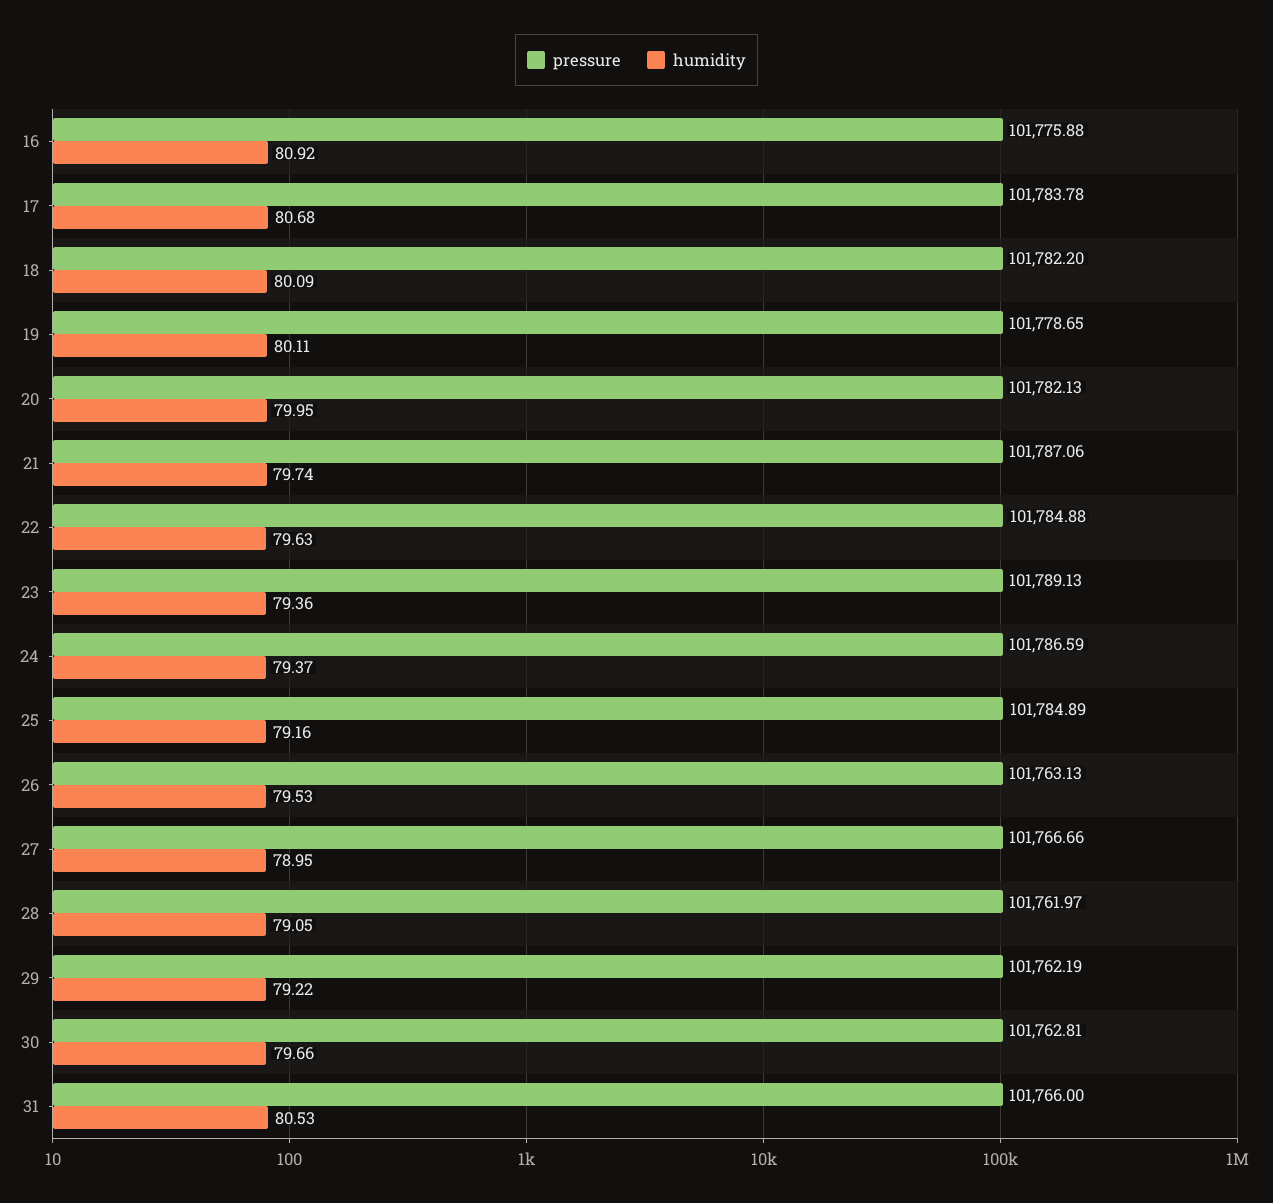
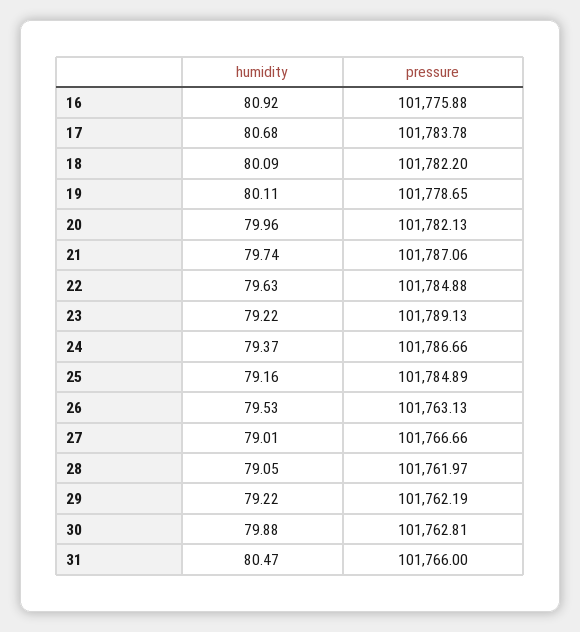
  {
    "pressure": {
      "16": 101775.88,
      "17": 101783.78,
      "18": 101782.2,
      "19": 101778.65,
      "20": 101782.13,
      "21": 101787.06,
      "22": 101784.88,
      "23": 101789.13,
-     "24": 101786.59,
+     "24": 101786.66,
      "25": 101784.89,
      "26": 101763.13,
      "27": 101766.66,
      "28": 101761.97,
      "29": 101762.19,
      "30": 101762.81,
      "31": 101766
    },
    "humidity": {
      "16": 80.92,
      "17": 80.68,
      "18": 80.09,
      "19": 80.11,
-     "20": 79.95,
+     "20": 79.96,
      "21": 79.74,
      "22": 79.63,
-     "23": 79.36,
+     "23": 79.22,
      "24": 79.37,
      "25": 79.16,
      "26": 79.53,
-     "27": 78.95,
+     "27": 79.01,
      "28": 79.05,
      "29": 79.22,
-     "30": 79.66,
+     "30": 79.88,
-     "31": 80.53
+     "31": 80.47
    }
  }

